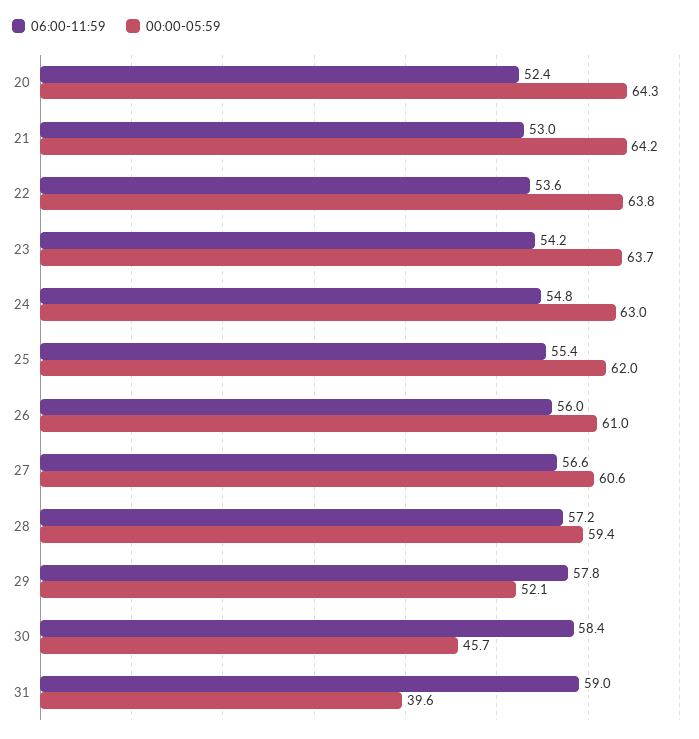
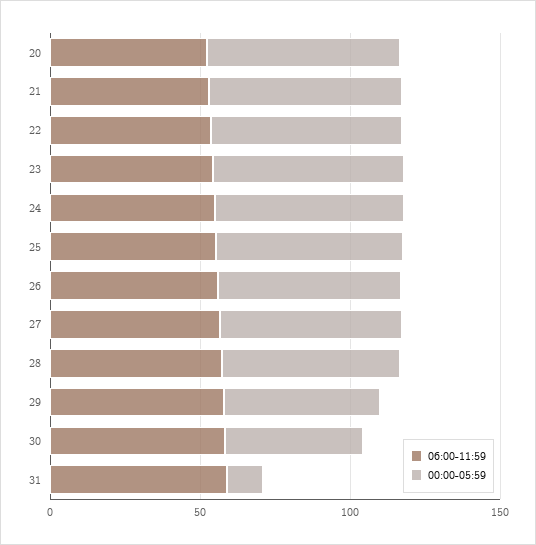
  {
    "06:00-11:59": {
      "20": 52.4,
      "21": 53,
      "22": 53.6,
      "23": 54.2,
      "24": 54.8,
      "25": 55.4,
      "26": 56,
      "27": 56.6,
      "28": 57.2,
      "29": 57.8,
      "30": 58.4,
      "31": 59
    },
    "00:00-05:59": {
      "20": 64.3,
      "21": 64.2,
      "22": 63.8,
      "23": 63.7,
      "24": 63,
      "25": 62,
      "26": 61,
      "27": 60.6,
      "28": 59.4,
      "29": 52.1,
      "30": 45.7,
-     "31": 39.6
+     "31": 10
    }
  }

